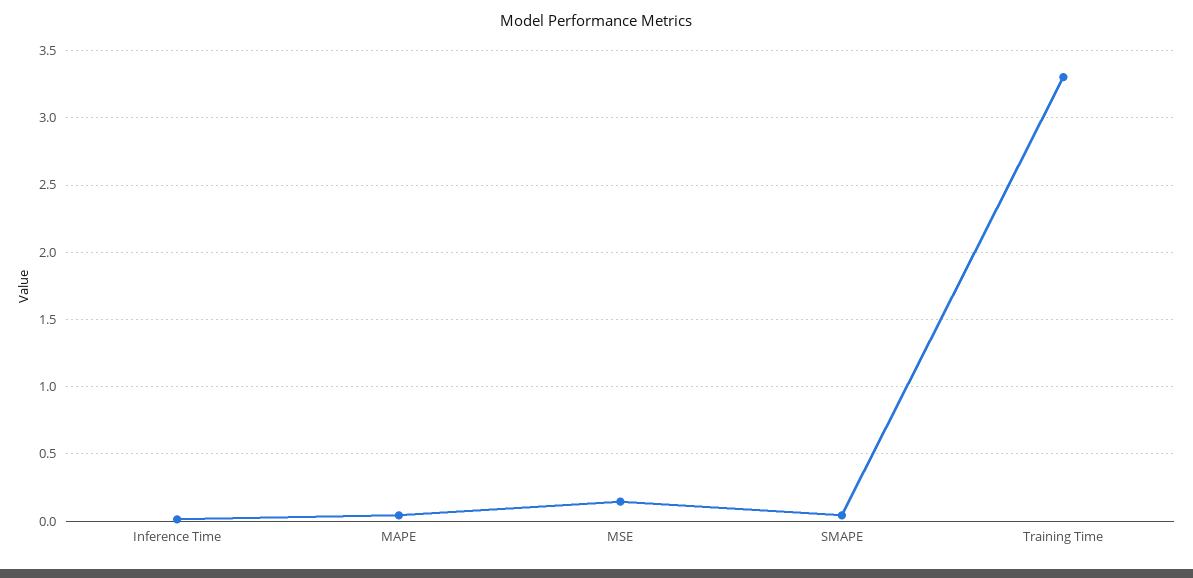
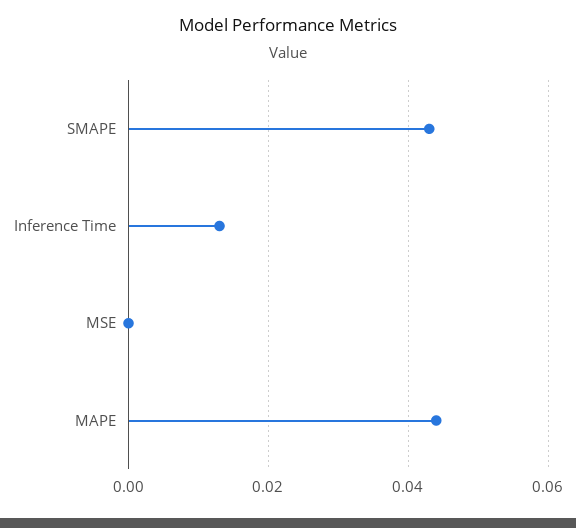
  {
    "Inference Time": 0.015,
    "MAPE": 0.045,
-   "MSE": 0.15,
+   "MSE": 0,
-   "SMAPE": 0.045,
+   "SMAPE": 0.045
-   "Training Time": 3.3
  }

